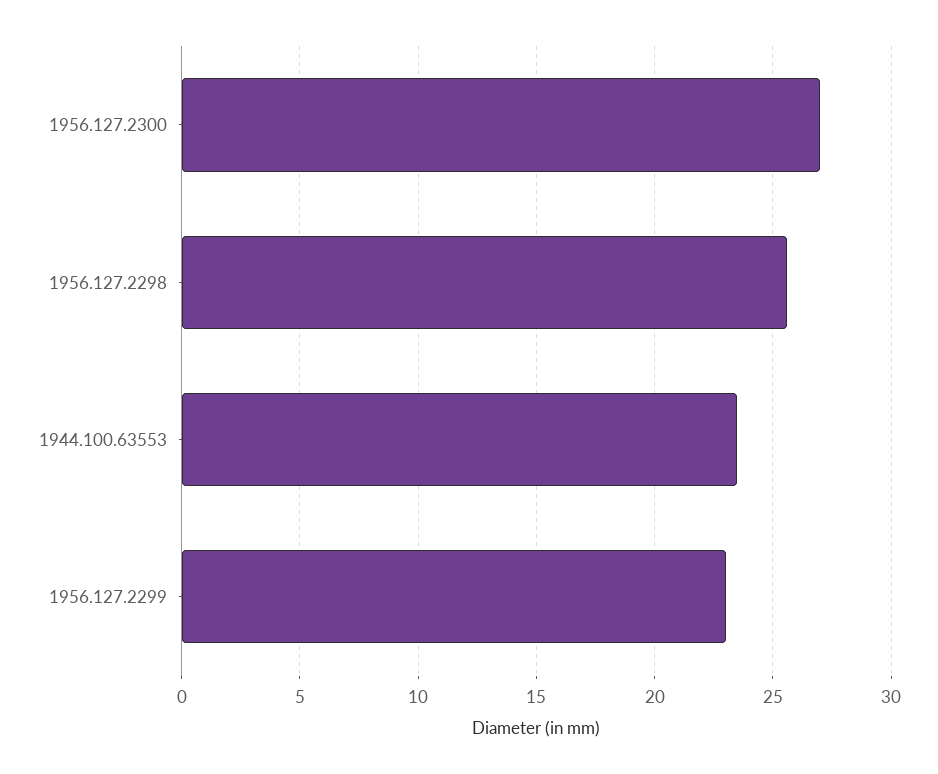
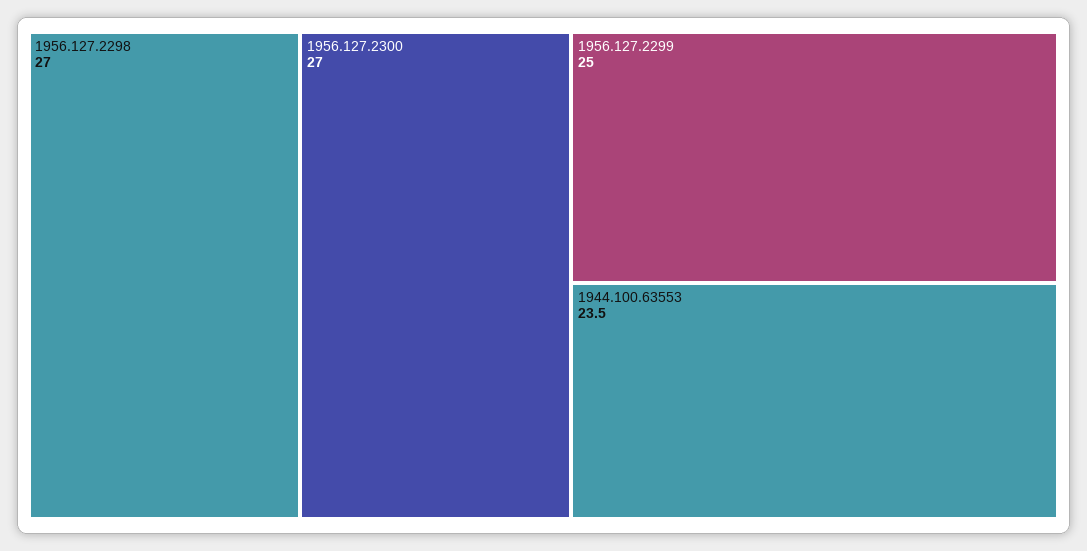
  {
    "1956.127.2300": 27,
-   "1956.127.2298": 25.5,
+   "1956.127.2298": 27,
    "1944.100.63553": 23.5,
-   "1956.127.2299": 23
+   "1956.127.2299": 25
  }

